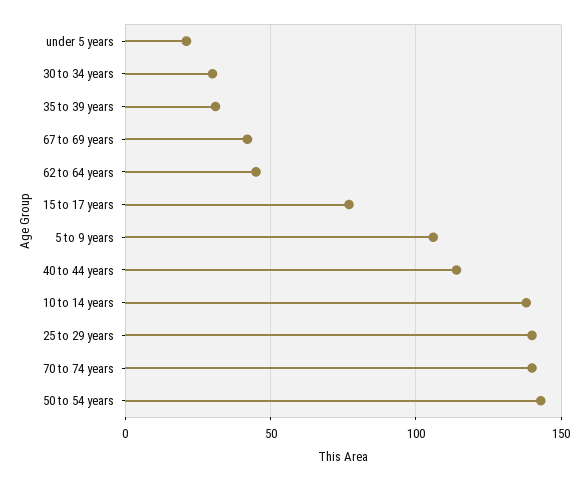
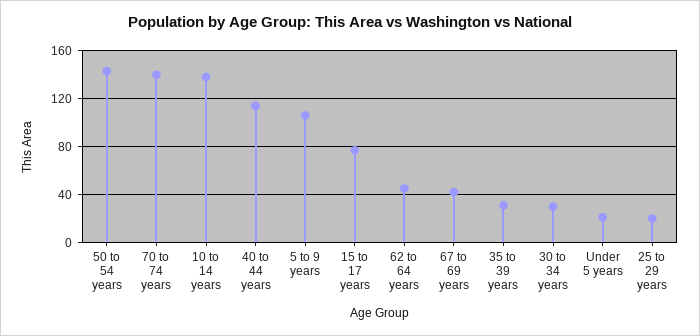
  {
    "under 5 years": 20,
    "30 to 34 years": 30,
    "35 to 39 years": 30,
    "67 to 69 years": 40,
    "62 to 64 years": 45,
    "15 to 17 years": 75,
    "5 to 9 years": 105,
    "40 to 44 years": 115,
    "10 to 14 years": 140,
-   "25 to 29 years": 140,
+   "25 to 29 years": 20,
    "70 to 74 years": 140,
    "50 to 54 years": 145
  }

